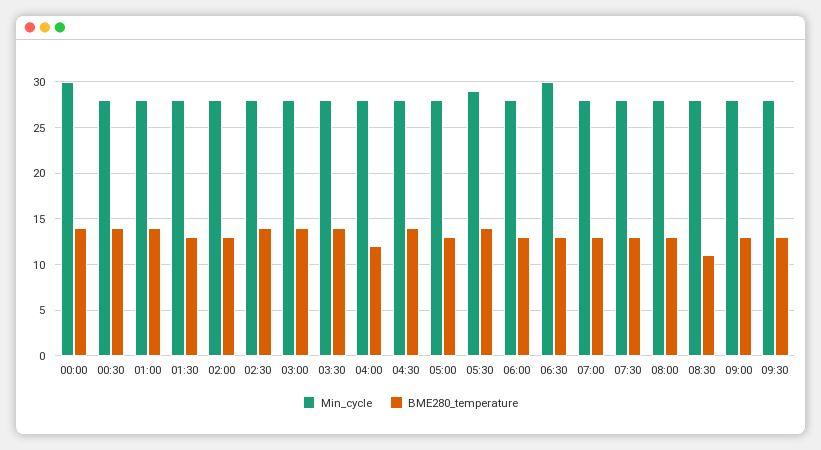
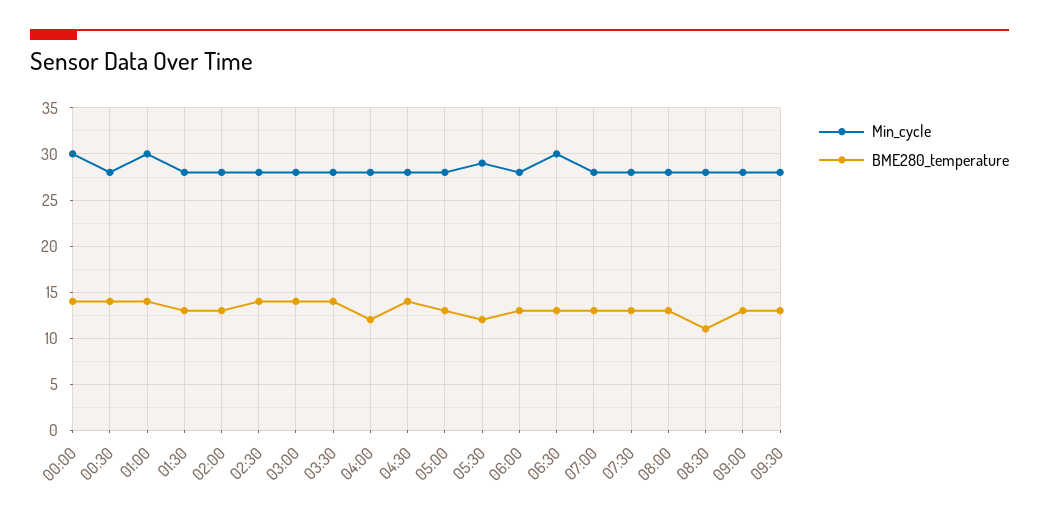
  {
    "Min_cycle": {
      "00:00": 30,
      "00:30": 28,
-     "01:00": 28,
+     "01:00": 30,
      "01:30": 28,
      "02:00": 28,
      "02:30": 28,
      "03:00": 28,
      "03:30": 28,
      "04:00": 28,
      "04:30": 28,
      "05:00": 28,
      "05:30": 29,
      "06:00": 28,
      "06:30": 30,
      "07:00": 28,
      "07:30": 28,
      "08:00": 28,
      "08:30": 28,
      "09:00": 28,
      "09:30": 28
    },
    "BME280_temperature": {
      "00:00": 14,
      "00:30": 14,
      "01:00": 14,
      "01:30": 13,
      "02:00": 13,
      "02:30": 14,
      "03:00": 14,
      "03:30": 14,
      "04:00": 12,
      "04:30": 14,
      "05:00": 13,
-     "05:30": 14,
+     "05:30": 12,
      "06:00": 13,
      "06:30": 13,
      "07:00": 13,
      "07:30": 13,
      "08:00": 13,
      "08:30": 11,
      "09:00": 13,
      "09:30": 13
    }
  }

